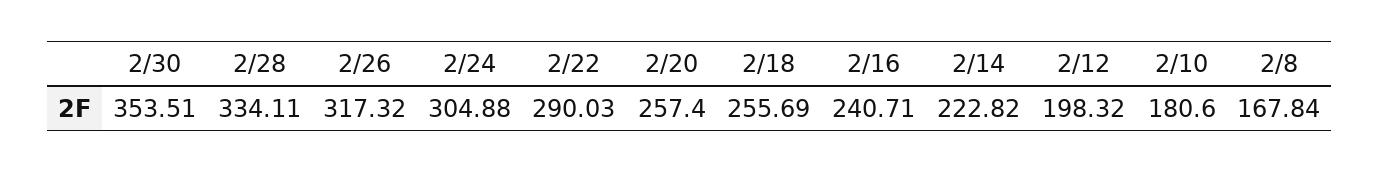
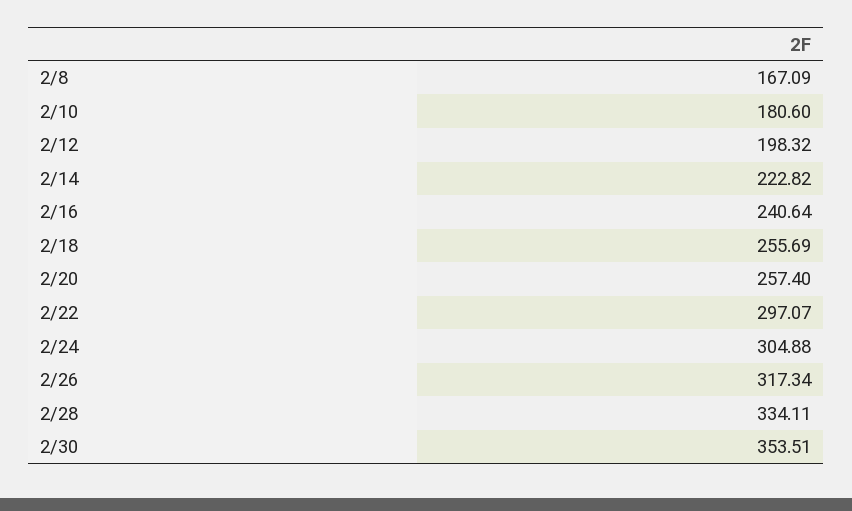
  {
    "2/30": 353.51,
    "2/28": 334.11,
-   "2/26": 317.32,
+   "2/26": 317.34,
    "2/24": 304.88,
-   "2/22": 290.03,
+   "2/22": 297.07,
    "2/20": 257.4,
    "2/18": 255.69,
-   "2/16": 240.71,
+   "2/16": 240.64,
    "2/14": 222.82,
    "2/12": 198.32,
    "2/10": 180.6,
-   "2/8": 167.84
+   "2/8": 167.09
  }

